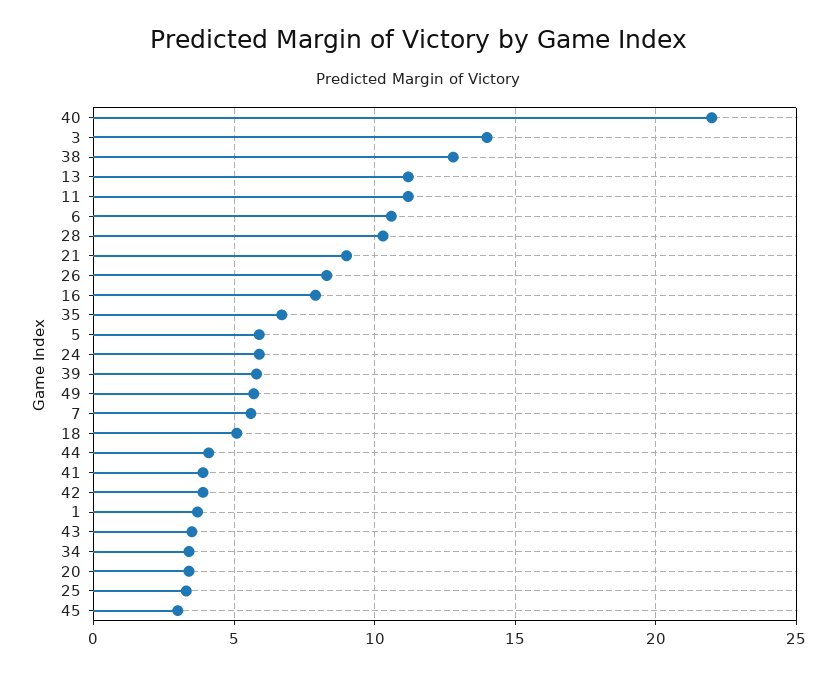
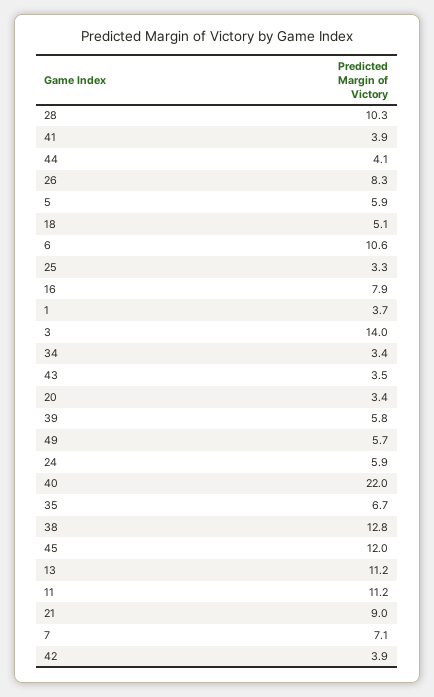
  {
    "40": 22,
    "3": 14,
    "38": 12.8,
    "13": 11.2,
    "11": 11.2,
    "6": 10.6,
    "28": 10.3,
    "21": 9,
    "26": 8.3,
    "16": 7.9,
    "35": 6.7,
    "5": 5.9,
    "24": 5.9,
    "39": 5.8,
    "49": 5.7,
-   "7": 5.5,
+   "7": 7.1,
    "18": 5.1,
    "44": 4.1,
    "41": 3.9,
    "42": 3.9,
    "1": 3.7,
    "43": 3.5,
    "34": 3.4,
    "20": 3.4,
    "25": 3.3,
-   "45": 3
+   "45": 12
  }

